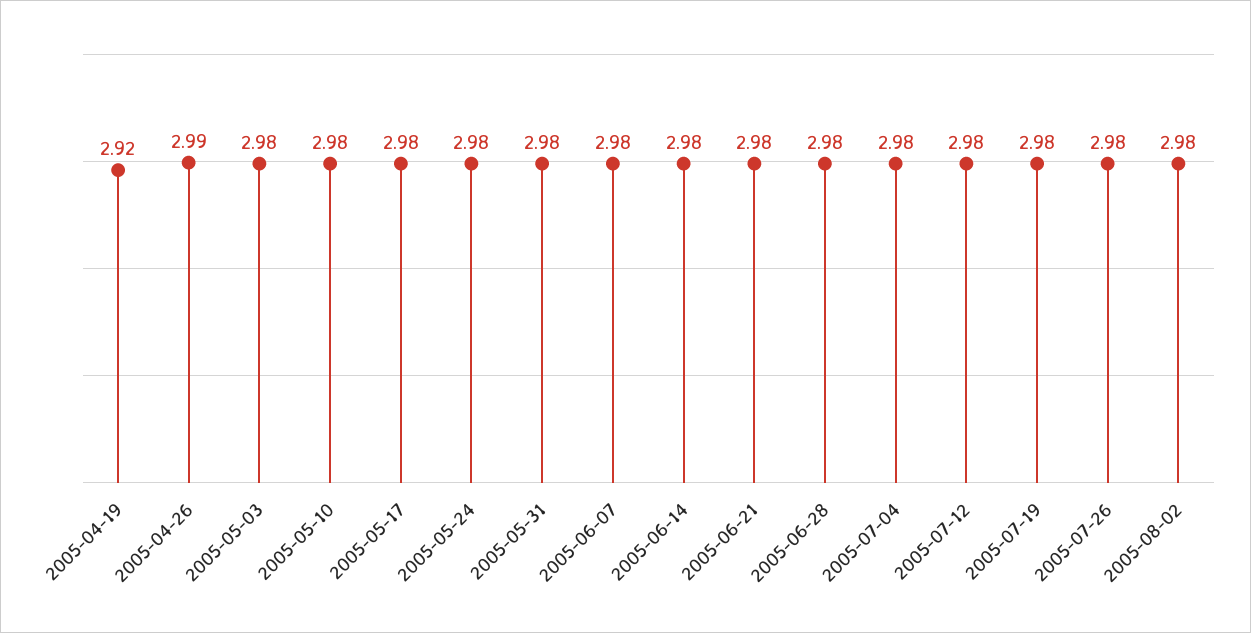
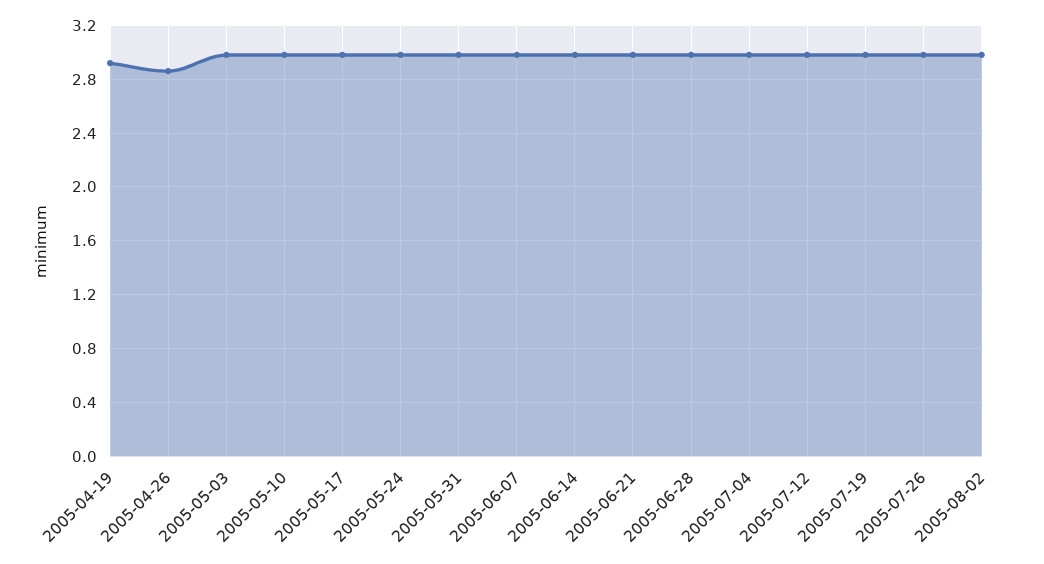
  {
    "2005-04-19": 2.92,
-   "2005-04-26": 2.99,
+   "2005-04-26": 2.85,
    "2005-05-03": 2.98,
    "2005-05-10": 2.98,
    "2005-05-17": 2.98,
    "2005-05-24": 2.98,
    "2005-05-31": 2.98,
    "2005-06-07": 2.98,
    "2005-06-14": 2.98,
    "2005-06-21": 2.98,
    "2005-06-28": 2.98,
    "2005-07-04": 2.98,
    "2005-07-12": 2.98,
    "2005-07-19": 2.98,
    "2005-07-26": 2.98,
    "2005-08-02": 2.98
  }

